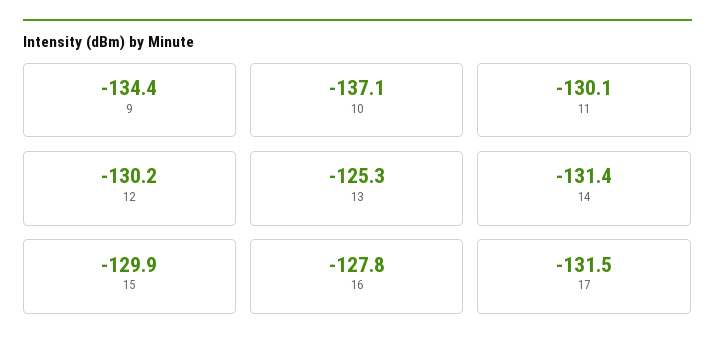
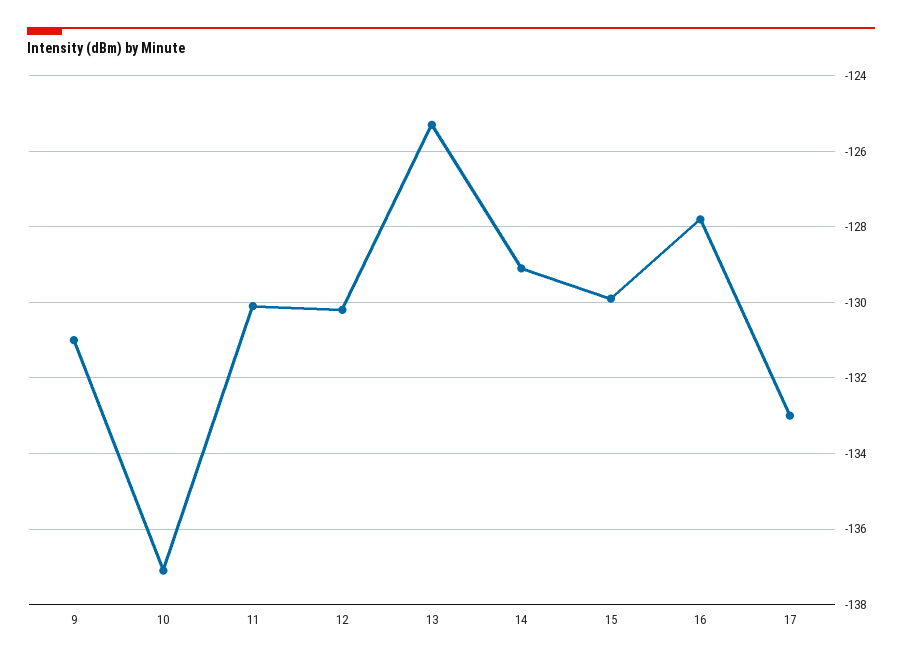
  {
-   "9": -134.4,
+   "9": -131,
    "10": -137.1,
    "11": -130.1,
    "12": -130.2,
    "13": -125.3,
-   "14": -131.4,
+   "14": -129,
    "15": -129.9,
    "16": -127.8,
-   "17": -131.5
+   "17": -133
  }

